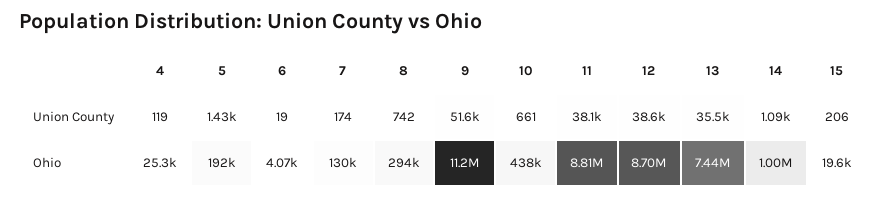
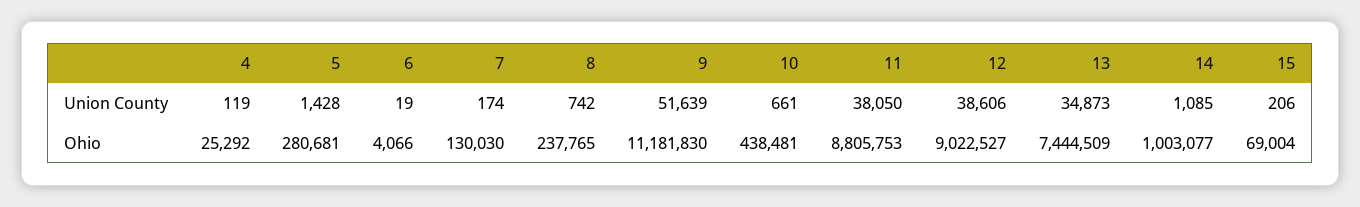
  {
    "4": {
      "Union County": 119,
      "Ohio": 25292
    },
    "5": {
      "Union County": 1428,
-     "Ohio": 192000
+     "Ohio": 280681
    },
    "6": {
      "Union County": 19,
      "Ohio": 4066
    },
    "7": {
      "Union County": 174,
      "Ohio": 130030
    },
    "8": {
      "Union County": 742,
-     "Ohio": 294000
+     "Ohio": 237765
    },
    "9": {
      "Union County": 51639,
      "Ohio": 11181830
    },
    "10": {
      "Union County": 661,
      "Ohio": 438481
    },
    "11": {
      "Union County": 38050,
      "Ohio": 8805753
    },
    "12": {
      "Union County": 38606,
-     "Ohio": 8700000
+     "Ohio": 9022527
    },
    "13": {
-     "Union County": 35500,
+     "Union County": 34873,
      "Ohio": 7444509
    },
    "14": {
      "Union County": 1085,
      "Ohio": 1003077
    },
    "15": {
      "Union County": 206,
-     "Ohio": 19600
+     "Ohio": 69004
    }
  }

